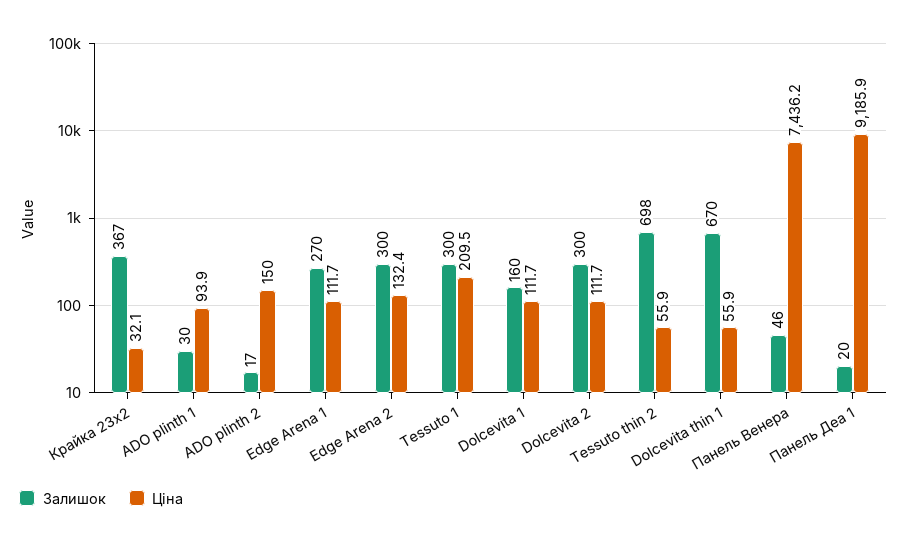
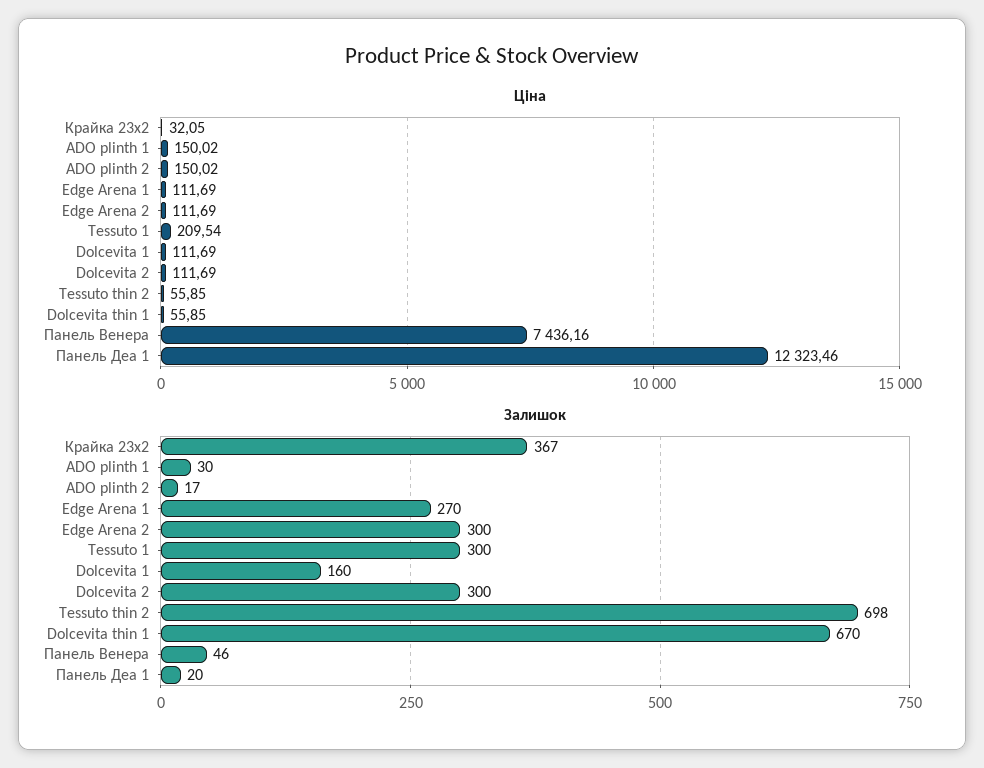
  {
    "Залишок": {
      "Крайка 23x2": 367,
      "ADO plinth 1": 30,
      "ADO plinth 2": 17,
      "Edge Arena 1": 270,
      "Edge Arena 2": 300,
      "Tessuto 1": 300,
      "Dolcevita 1": 160,
      "Dolcevita 2": 300,
      "Tessuto thin 2": 698,
      "Dolcevita thin 1": 670,
      "Панель Венера": 46,
      "Панель Деа 1": 20
    },
    "Ціна": {
      "Крайка 23x2": 32.05,
-     "ADO plinth 1": 93.9,
+     "ADO plinth 1": 150.02,
      "ADO plinth 2": 150.02,
      "Edge Arena 1": 111.69,
-     "Edge Arena 2": 132.4,
+     "Edge Arena 2": 111.69,
      "Tessuto 1": 209.54,
      "Dolcevita 1": 111.69,
      "Dolcevita 2": 111.69,
      "Tessuto thin 2": 55.85,
      "Dolcevita thin 1": 55.85,
      "Панель Венера": 7436.16,
-     "Панель Деа 1": 9185.9
+     "Панель Деа 1": 12323.46
    }
  }

